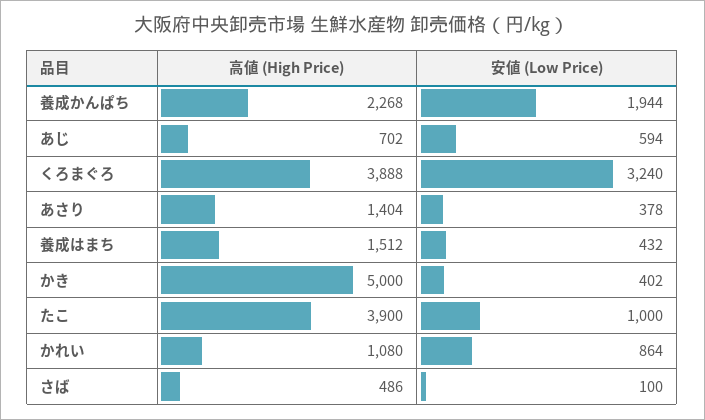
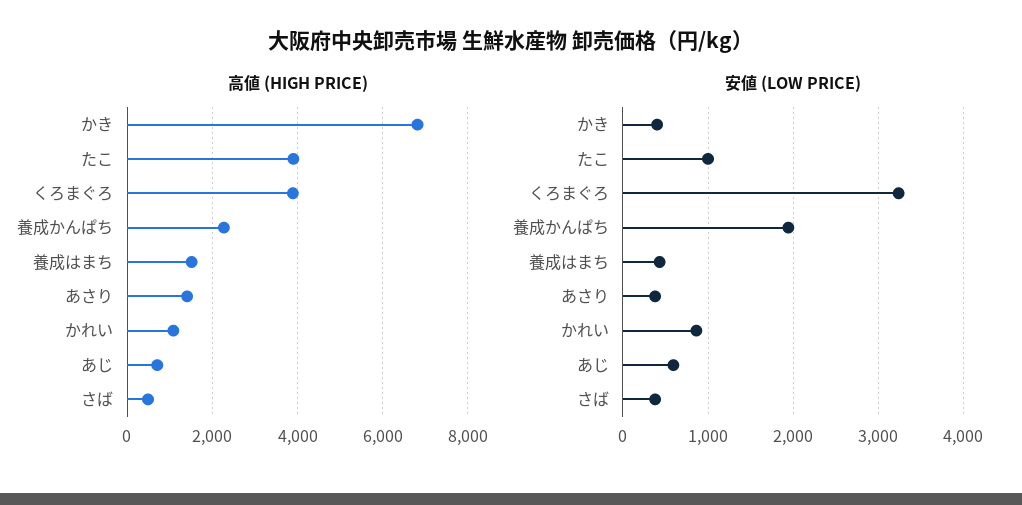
  {
    "高値 (High Price)": {
      "養成かんぱち": 2268,
      "あじ": 702,
      "くろまぐろ": 3888,
      "あさり": 1404,
      "養成はまち": 1512,
-     "かき": 5000,
+     "かき": 6800,
      "たこ": 3900,
      "かれい": 1080,
      "さば": 486
    },
    "安値 (Low Price)": {
      "養成かんぱち": 1944,
      "あじ": 594,
      "くろまぐろ": 3240,
      "あさり": 378,
      "養成はまち": 432,
      "かき": 402,
      "たこ": 1000,
      "かれい": 864,
-     "さば": 100
+     "さば": 400
    }
  }

